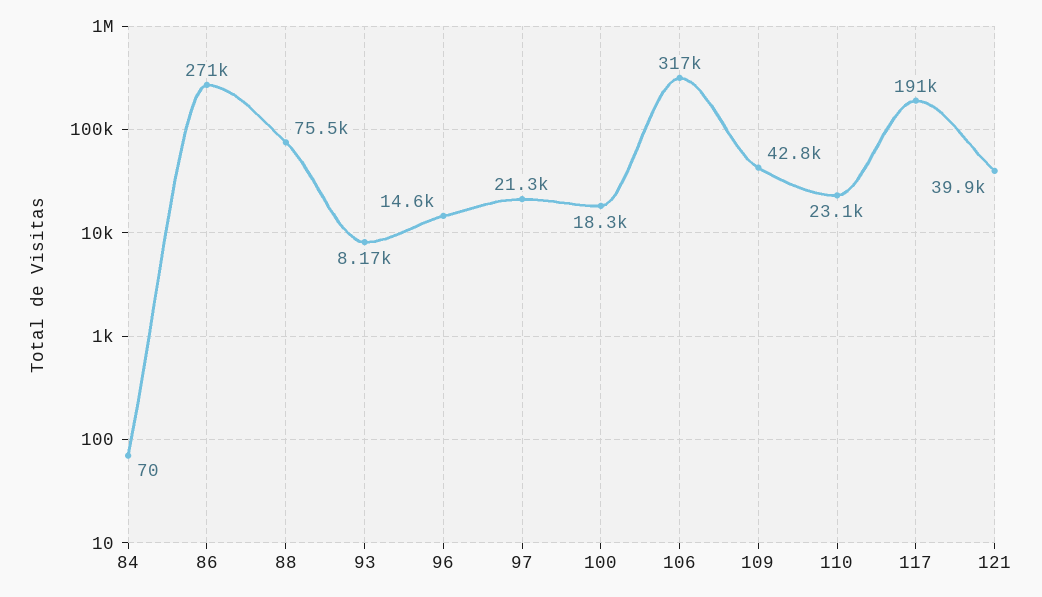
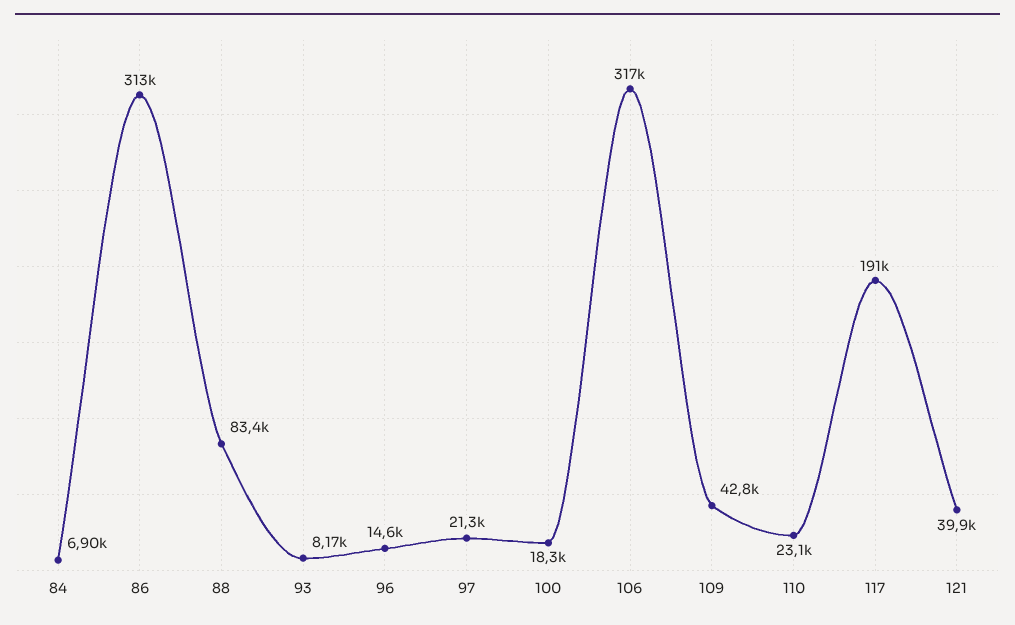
  {
-   "84": 70,
+   "84": 6900,
-   "86": 271000,
+   "86": 313000,
-   "88": 75500,
+   "88": 83400,
    "93": 8170,
    "96": 14600,
    "97": 21300,
    "100": 18300,
    "106": 317000,
    "109": 42800,
    "110": 23100,
    "117": 191000,
    "121": 39900
  }

